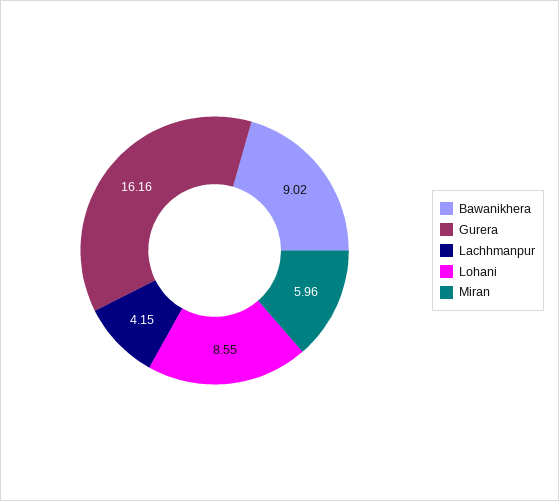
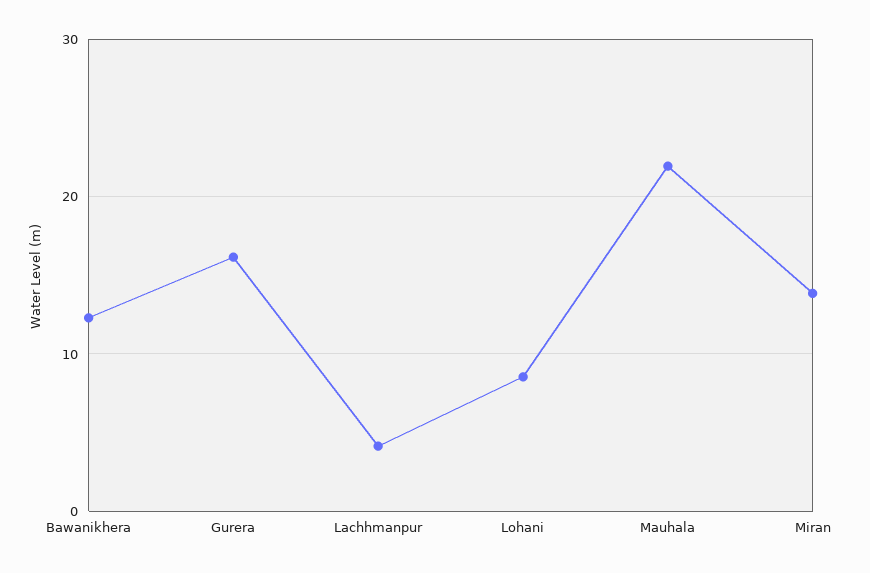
  {
-   "Bawanikhera": 9.02,
+   "Bawanikhera": 12,
    "Gurera": 16.16,
    "Lachhmanpur": 4.15,
    "Lohani": 8.55,
-   "Miran": 5.96
+   "Miran": 14,
+   "Mauhala": 22
  }

